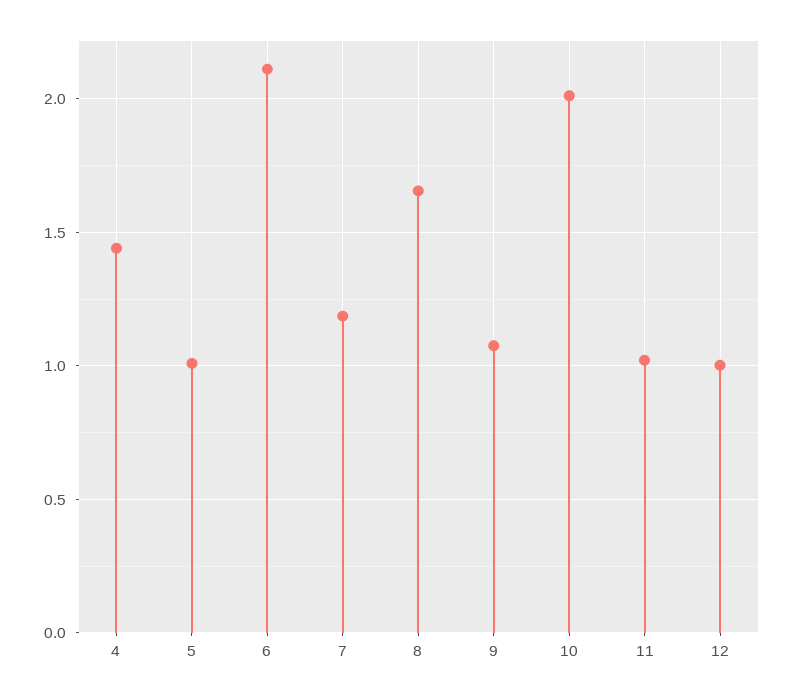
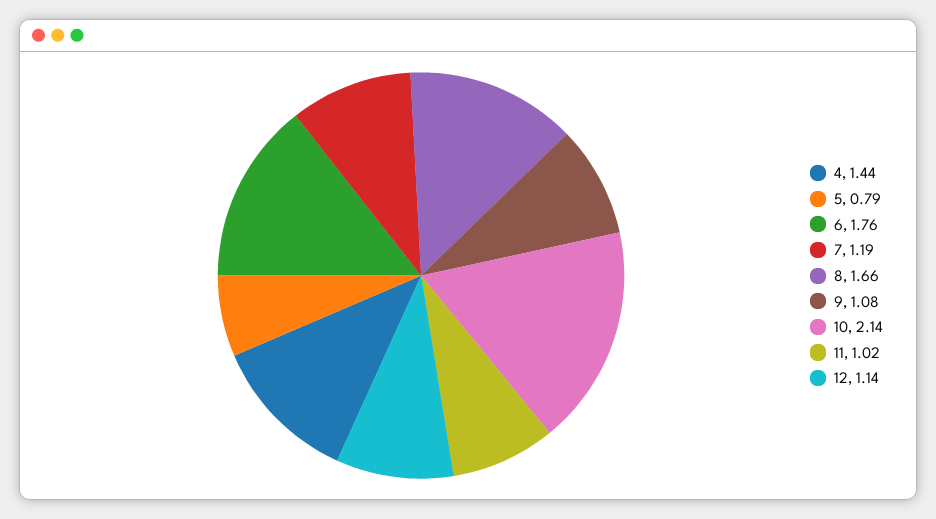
  {
    "4": 1.44,
-   "5": 1,
+   "5": 0.79,
-   "6": 2.1,
+   "6": 1.76,
    "7": 1.19,
    "8": 1.66,
    "9": 1.08,
-   "10": 2,
+   "10": 2.14,
    "11": 1.02,
-   "12": 1
+   "12": 1.14
  }

